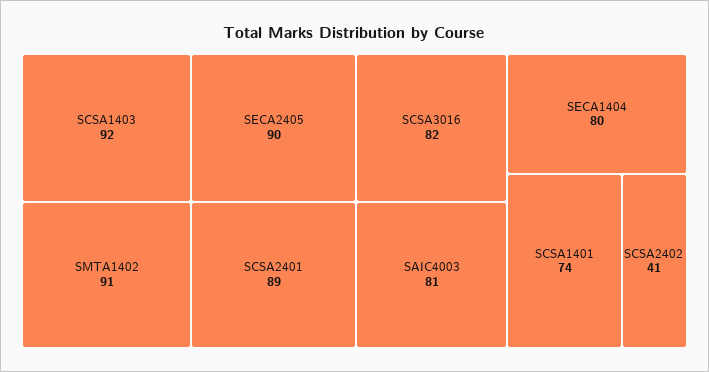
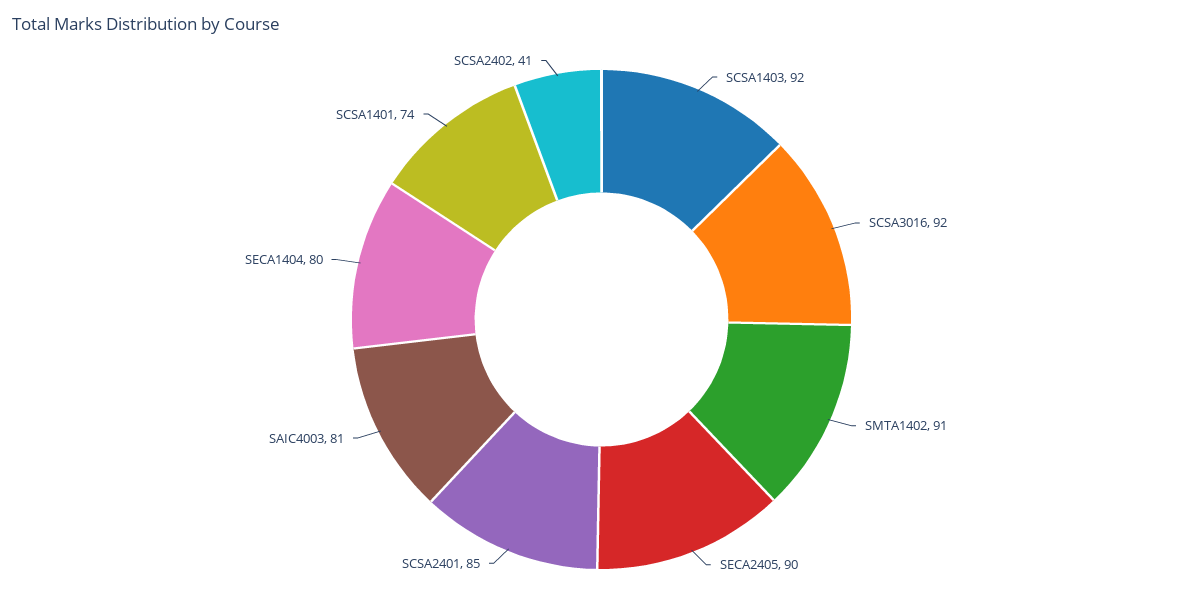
  {
    "SCSA1403": 92,
    "SMTA1402": 91,
    "SECA2405": 90,
-   "SCSA2401": 89,
+   "SCSA2401": 85,
-   "SCSA3016": 82,
+   "SCSA3016": 92,
    "SAIC4003": 81,
    "SECA1404": 80,
    "SCSA1401": 74,
    "SCSA2402": 41
  }

